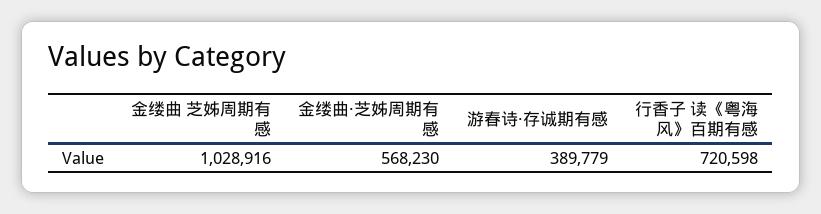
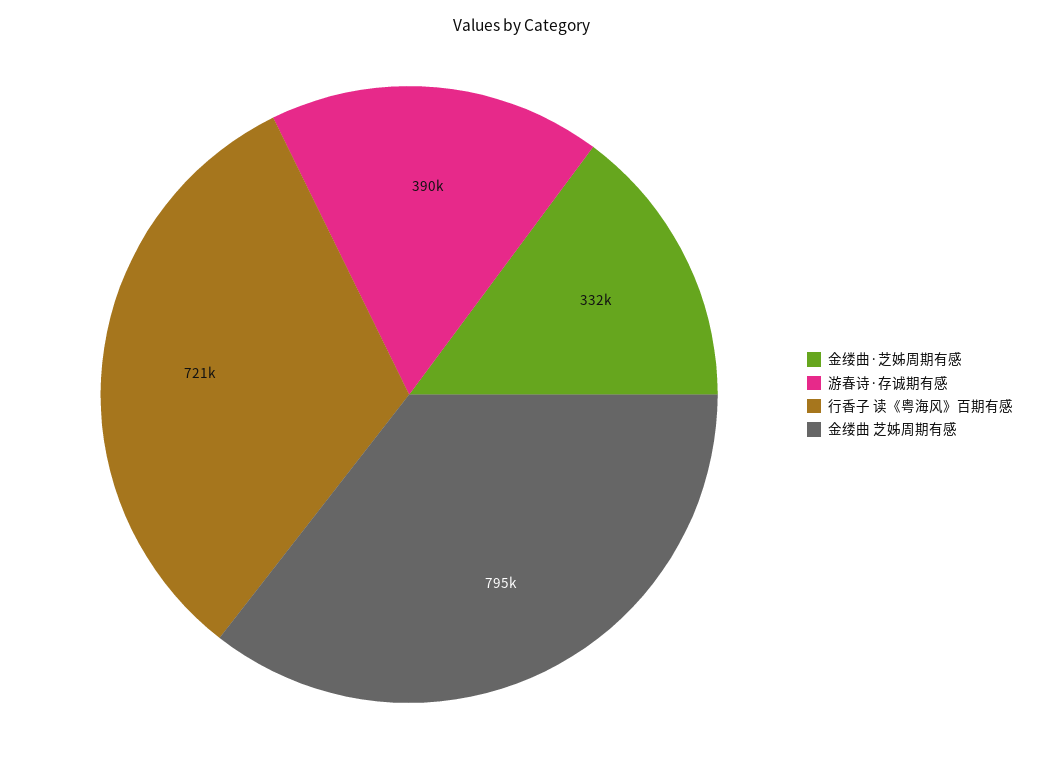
  {
-   "金缕曲 芝姊周期有感": 1028916,
+   "金缕曲 芝姊周期有感": 795000,
-   "金缕曲·芝姊周期有感": 568230,
+   "金缕曲·芝姊周期有感": 332000,
    "游春诗·存诚期有感": 389779,
    "行香子 读《粤海风》百期有感": 720598
  }

